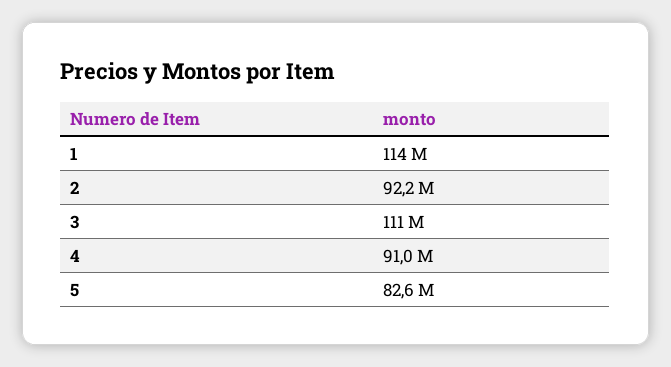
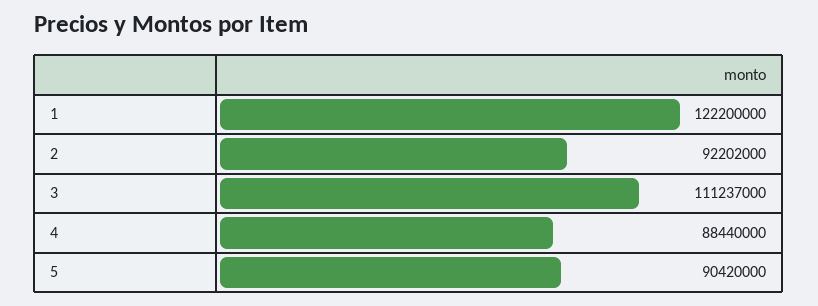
  {
-   "1": 114000000,
+   "1": 122200000,
    "2": 92202000,
    "3": 111237000,
-   "4": 91000000,
+   "4": 88440000,
-   "5": 82600000
+   "5": 90420000
  }

